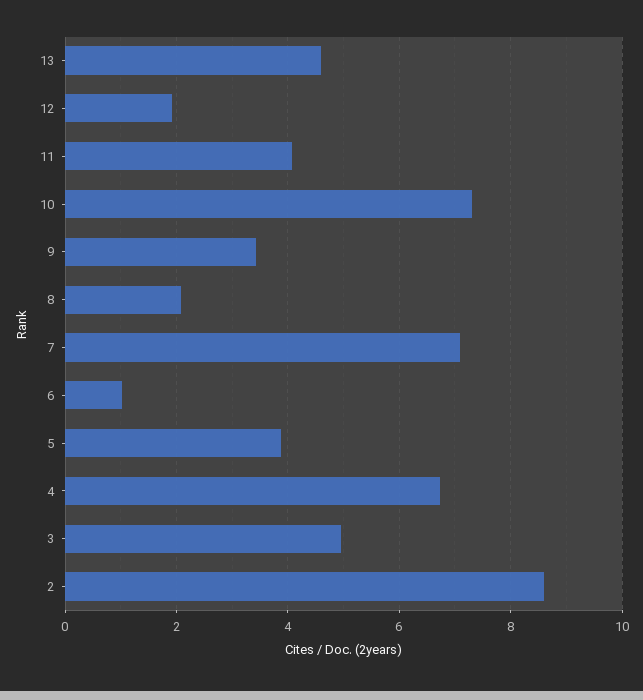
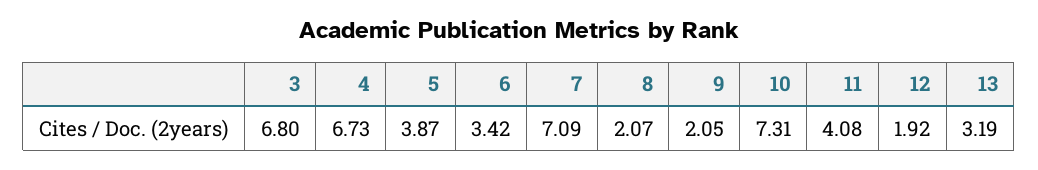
  {
-   "13": 4.6,
+   "13": 3.19,
    "12": 1.92,
    "11": 4.08,
    "10": 7.31,
-   "9": 3.4,
+   "9": 2.05,
    "8": 2.07,
    "7": 7.09,
-   "6": 1,
+   "6": 3.42,
    "5": 3.87,
    "4": 6.73,
-   "3": 5,
+   "3": 6.8
-   "2": 8.6
  }

